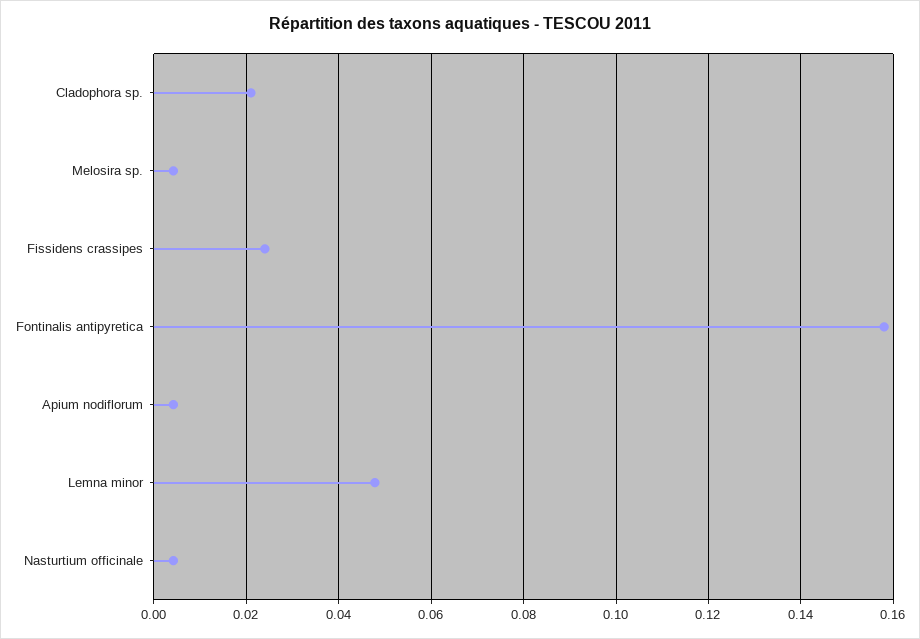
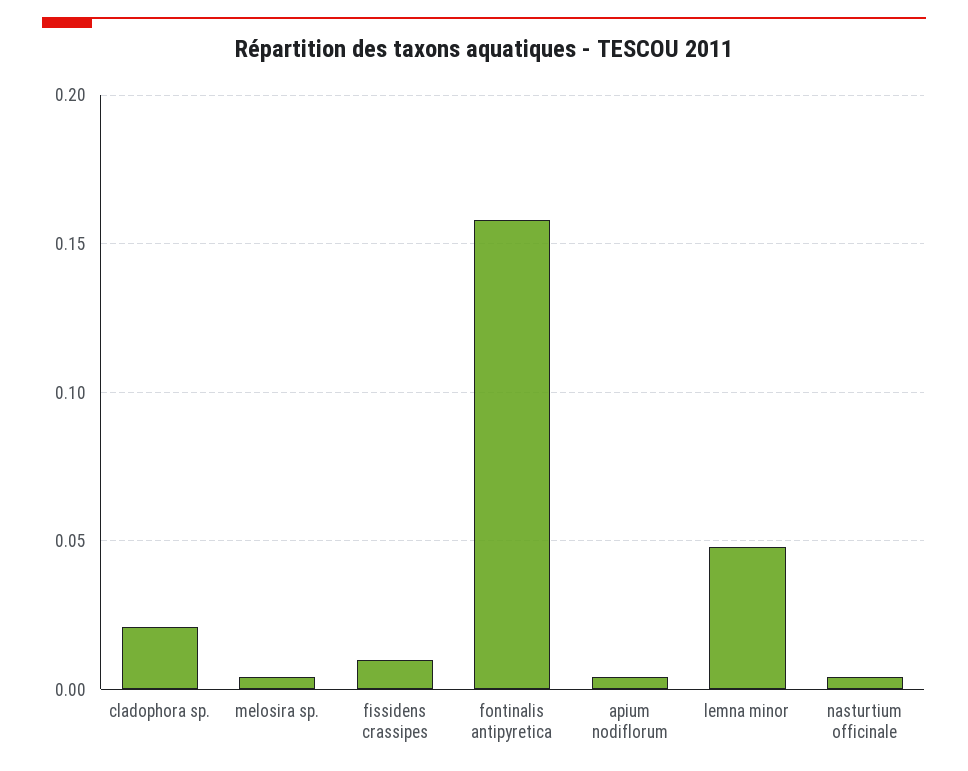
  {
    "Cladophora sp.": 0.022,
    "Melosira sp.": 0.004,
-   "Fissidens crassipes": 0.024,
+   "Fissidens crassipes": 0.01,
    "Fontinalis antipyretica": 0.158,
    "Apium nodiflorum": 0.004,
    "Lemna minor": 0.048,
    "Nasturtium officinale": 0.004
  }

